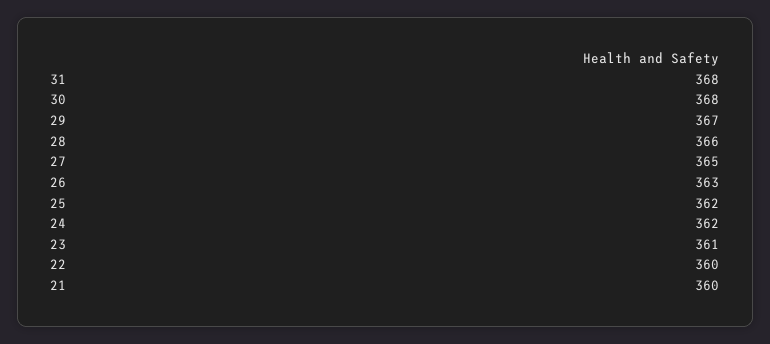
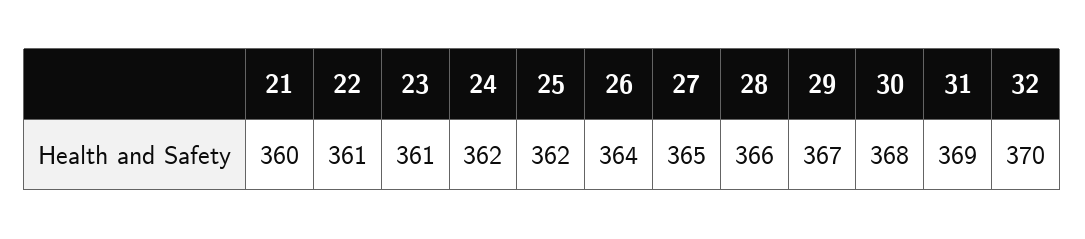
  {
-   "31": 368,
+   "31": 369,
    "30": 368,
    "29": 367,
    "28": 366,
    "27": 365,
-   "26": 363,
+   "26": 364,
    "25": 362,
    "24": 362,
    "23": 361,
-   "22": 360,
+   "22": 361,
-   "21": 360
+   "21": 360,
+   "32": 370
  }

